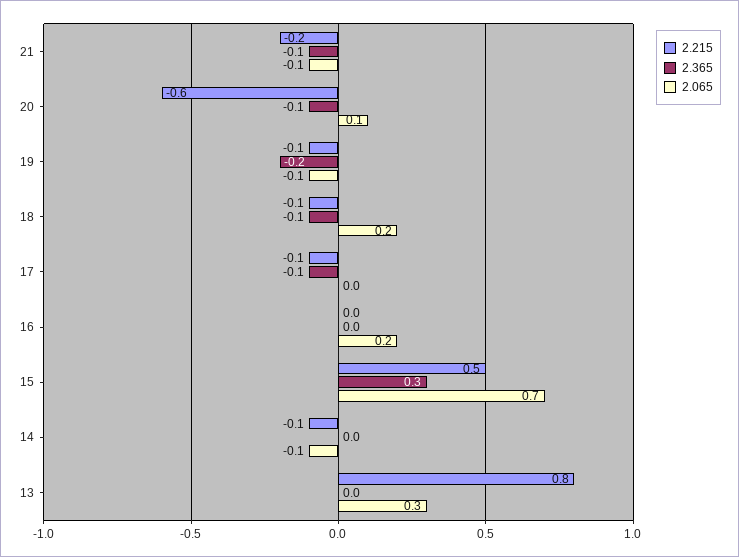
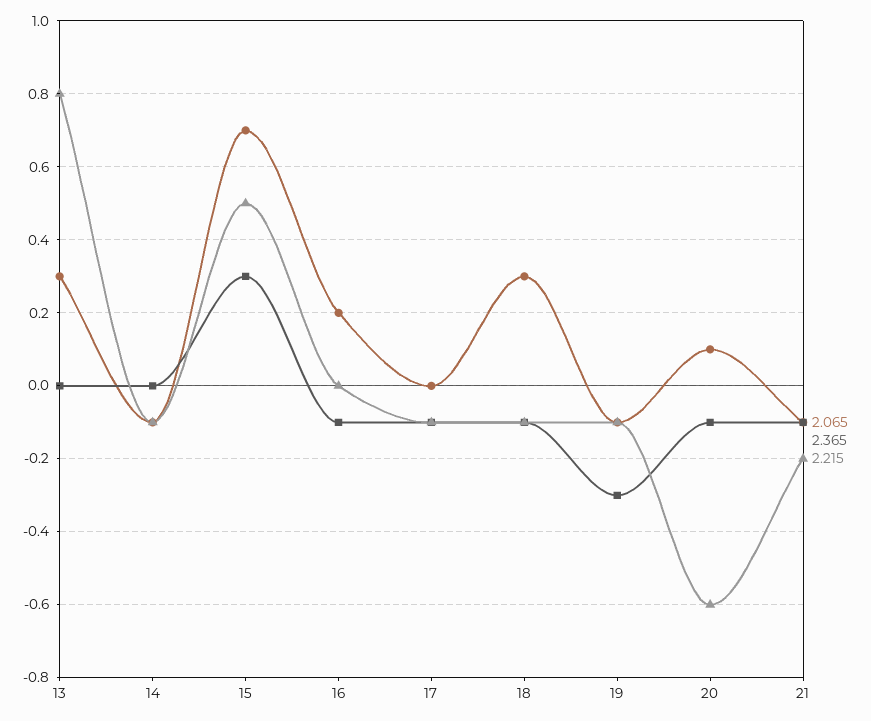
  {
    "2.215": {
      "21": -0.2,
      "20": -0.6,
      "19": -0.1,
      "18": -0.1,
      "17": -0.1,
      "16": 0,
      "15": 0.5,
      "14": -0.1,
      "13": 0.8
    },
    "2.365": {
      "21": -0.1,
      "20": -0.1,
-     "19": -0.2,
+     "19": -0.3,
      "18": -0.1,
      "17": -0.1,
-     "16": 0,
+     "16": -0.1,
      "15": 0.3,
      "14": 0,
      "13": 0
    },
    "2.065": {
      "21": -0.1,
      "20": 0.1,
      "19": -0.1,
-     "18": 0.2,
+     "18": 0.3,
      "17": 0,
      "16": 0.2,
      "15": 0.7,
      "14": -0.1,
      "13": 0.3
    }
  }

